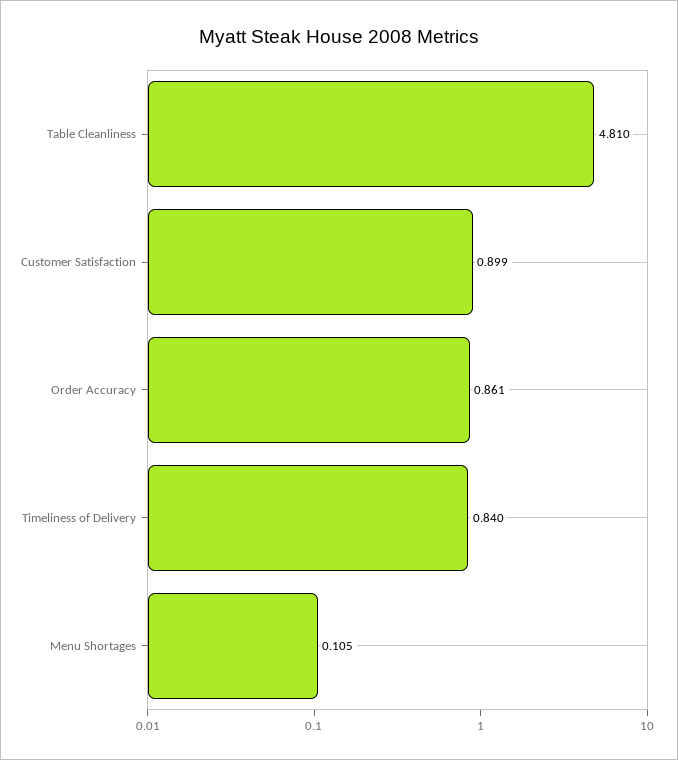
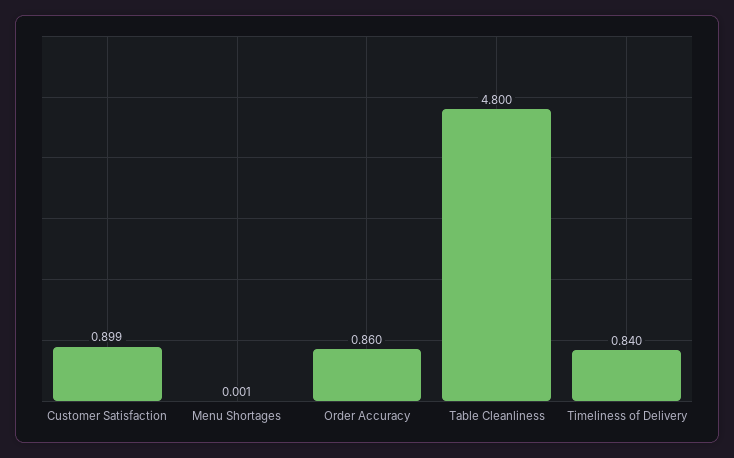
  {
-   "Table Cleanliness": 4.81,
+   "Table Cleanliness": 4.8,
    "Customer Satisfaction": 0.899,
-   "Order Accuracy": 0.861,
+   "Order Accuracy": 0.86,
    "Timeliness of Delivery": 0.84,
-   "Menu Shortages": 0.105
+   "Menu Shortages": 0.001
  }

